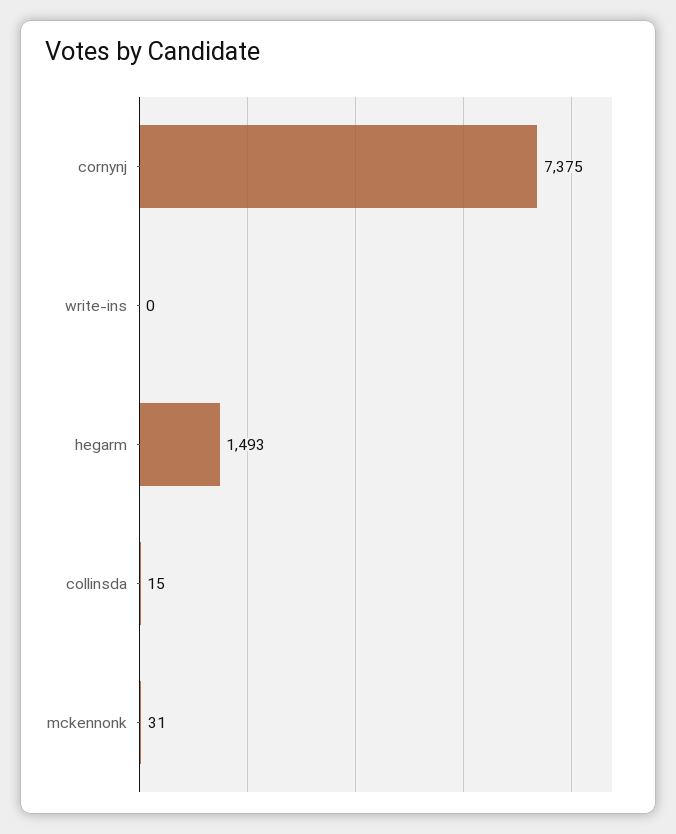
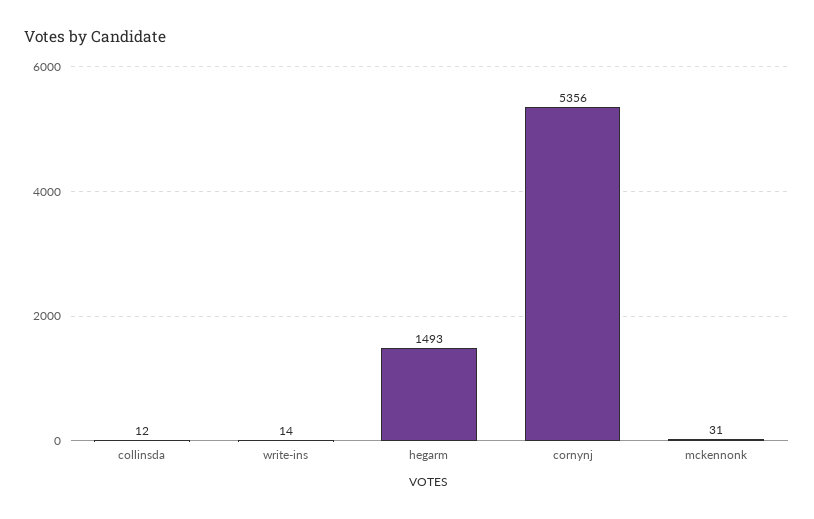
  {
-   "cornynj": 7375,
+   "cornynj": 5356,
-   "write-ins": 0,
+   "write-ins": 14,
    "hegarm": 1493,
-   "collinsda": 15,
+   "collinsda": 12,
    "mckennonk": 31
  }

